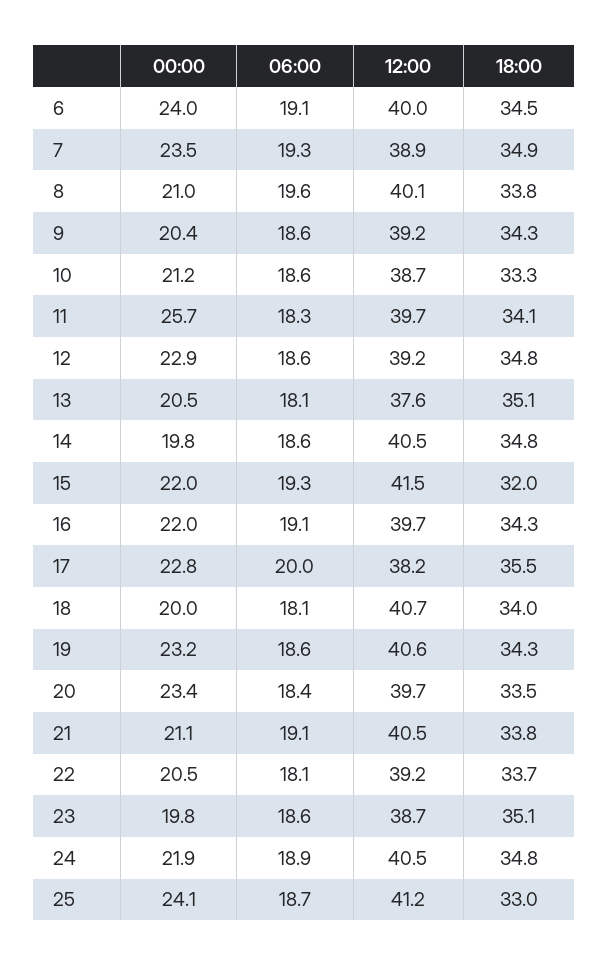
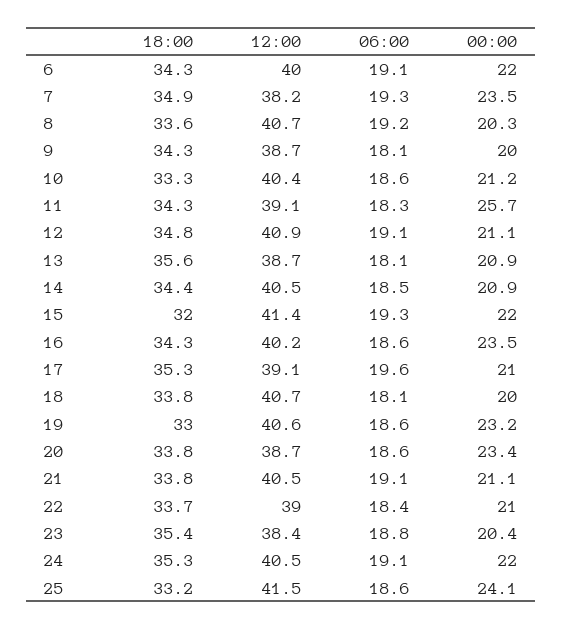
  {
    "00:00": {
-     "6": 24,
+     "6": 22,
      "7": 23.5,
-     "8": 21,
+     "8": 20.3,
-     "9": 20.4,
+     "9": 20,
      "10": 21.2,
      "11": 25.7,
-     "12": 22.9,
+     "12": 21.1,
-     "13": 20.5,
+     "13": 20.9,
-     "14": 19.8,
+     "14": 20.9,
      "15": 22,
-     "16": 22,
+     "16": 23.5,
-     "17": 22.8,
+     "17": 21,
      "18": 20,
      "19": 23.2,
      "20": 23.4,
      "21": 21.1,
-     "22": 20.5,
+     "22": 21,
-     "23": 19.8,
+     "23": 20.4,
-     "24": 21.9,
+     "24": 22,
      "25": 24.1
    },
    "06:00": {
      "6": 19.1,
      "7": 19.3,
-     "8": 19.6,
+     "8": 19.2,
-     "9": 18.6,
+     "9": 18.1,
      "10": 18.6,
      "11": 18.3,
-     "12": 18.6,
+     "12": 19.1,
      "13": 18.1,
-     "14": 18.6,
+     "14": 18.5,
      "15": 19.3,
-     "16": 19.1,
+     "16": 18.6,
-     "17": 20,
+     "17": 19.6,
      "18": 18.1,
      "19": 18.6,
-     "20": 18.4,
+     "20": 18.6,
      "21": 19.1,
-     "22": 18.1,
+     "22": 18.4,
-     "23": 18.6,
+     "23": 18.8,
-     "24": 18.9,
+     "24": 19.1,
-     "25": 18.7
+     "25": 18.6
    },
    "12:00": {
      "6": 40,
-     "7": 38.9,
+     "7": 38.2,
-     "8": 40.1,
+     "8": 40.7,
-     "9": 39.2,
+     "9": 38.7,
-     "10": 38.7,
+     "10": 40.4,
-     "11": 39.7,
+     "11": 39.1,
-     "12": 39.2,
+     "12": 40.9,
-     "13": 37.6,
+     "13": 38.7,
      "14": 40.5,
-     "15": 41.5,
+     "15": 41.4,
-     "16": 39.7,
+     "16": 40.2,
-     "17": 38.2,
+     "17": 39.1,
      "18": 40.7,
      "19": 40.6,
-     "20": 39.7,
+     "20": 38.7,
      "21": 40.5,
-     "22": 39.2,
+     "22": 39,
-     "23": 38.7,
+     "23": 38.4,
      "24": 40.5,
-     "25": 41.2
+     "25": 41.5
    },
    "18:00": {
-     "6": 34.5,
+     "6": 34.3,
      "7": 34.9,
-     "8": 33.8,
+     "8": 33.6,
      "9": 34.3,
      "10": 33.3,
-     "11": 34.1,
+     "11": 34.3,
      "12": 34.8,
-     "13": 35.1,
+     "13": 35.6,
-     "14": 34.8,
+     "14": 34.4,
      "15": 32,
      "16": 34.3,
-     "17": 35.5,
+     "17": 35.3,
-     "18": 34,
+     "18": 33.8,
-     "19": 34.3,
+     "19": 33,
-     "20": 33.5,
+     "20": 33.8,
      "21": 33.8,
      "22": 33.7,
-     "23": 35.1,
+     "23": 35.4,
-     "24": 34.8,
+     "24": 35.3,
-     "25": 33
+     "25": 33.2
    }
  }

